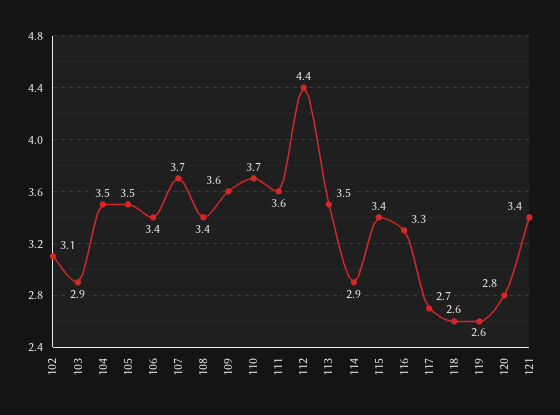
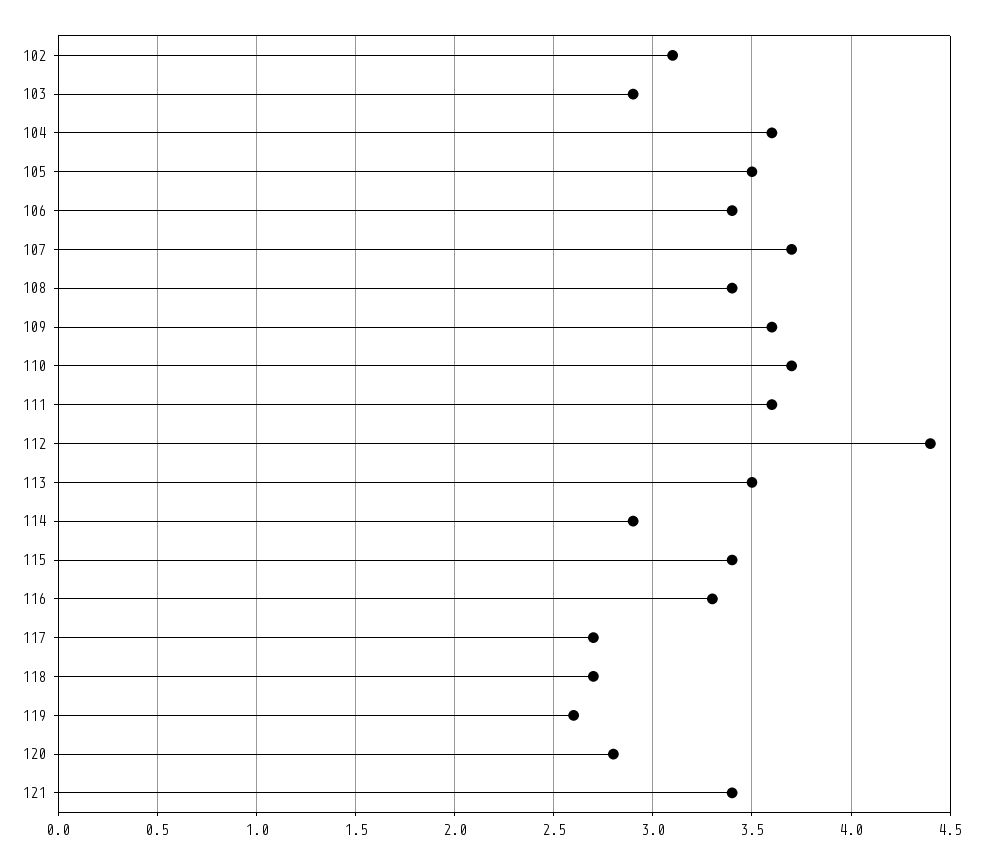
  {
    "102": 3.1,
    "103": 2.9,
-   "104": 3.5,
+   "104": 3.6,
    "105": 3.5,
    "106": 3.4,
    "107": 3.7,
    "108": 3.4,
    "109": 3.6,
    "110": 3.7,
    "111": 3.6,
    "112": 4.4,
    "113": 3.5,
    "114": 2.9,
    "115": 3.4,
    "116": 3.3,
    "117": 2.7,
-   "118": 2.6,
+   "118": 2.7,
    "119": 2.6,
    "120": 2.8,
    "121": 3.4
  }

